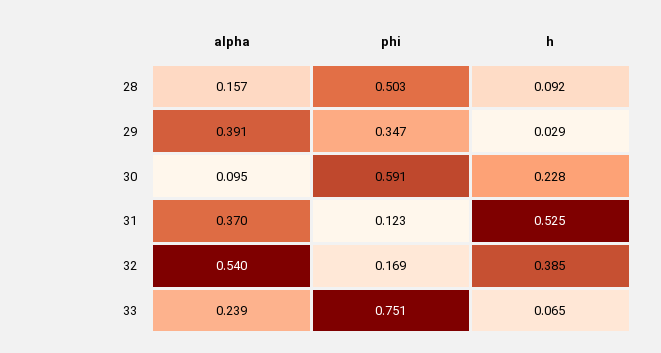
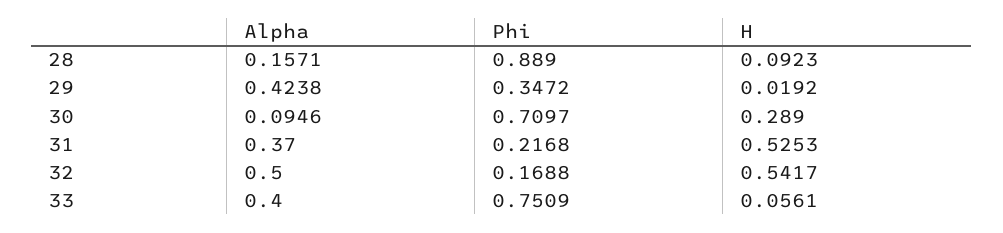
  {
    "alpha": {
      "28": 0.1571,
-     "29": 0.391,
+     "29": 0.4238,
      "30": 0.0946,
      "31": 0.37,
-     "32": 0.54,
+     "32": 0.5,
-     "33": 0.239
+     "33": 0.4
    },
    "phi": {
-     "28": 0.503,
+     "28": 0.889,
      "29": 0.3472,
-     "30": 0.591,
+     "30": 0.7097,
-     "31": 0.123,
+     "31": 0.2168,
      "32": 0.1688,
      "33": 0.7509
    },
    "h": {
      "28": 0.0923,
-     "29": 0.029,
+     "29": 0.0192,
-     "30": 0.228,
+     "30": 0.289,
      "31": 0.5253,
-     "32": 0.385,
+     "32": 0.5417,
-     "33": 0.065
+     "33": 0.0561
    }
  }

